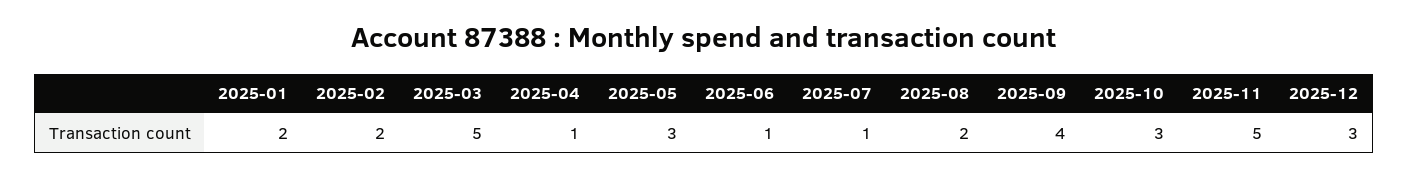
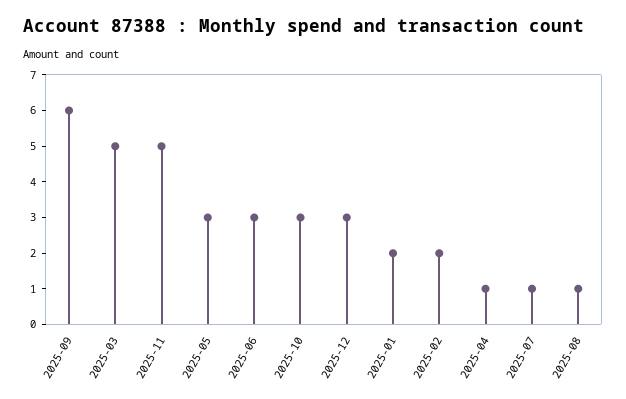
  {
    "2025-01": 2,
    "2025-02": 2,
    "2025-03": 5,
    "2025-04": 1,
    "2025-05": 3,
-   "2025-06": 1,
+   "2025-06": 3,
    "2025-07": 1,
-   "2025-08": 2,
+   "2025-08": 1,
-   "2025-09": 4,
+   "2025-09": 6,
    "2025-10": 3,
    "2025-11": 5,
    "2025-12": 3
  }

